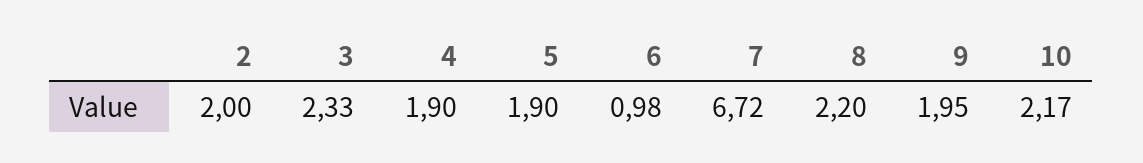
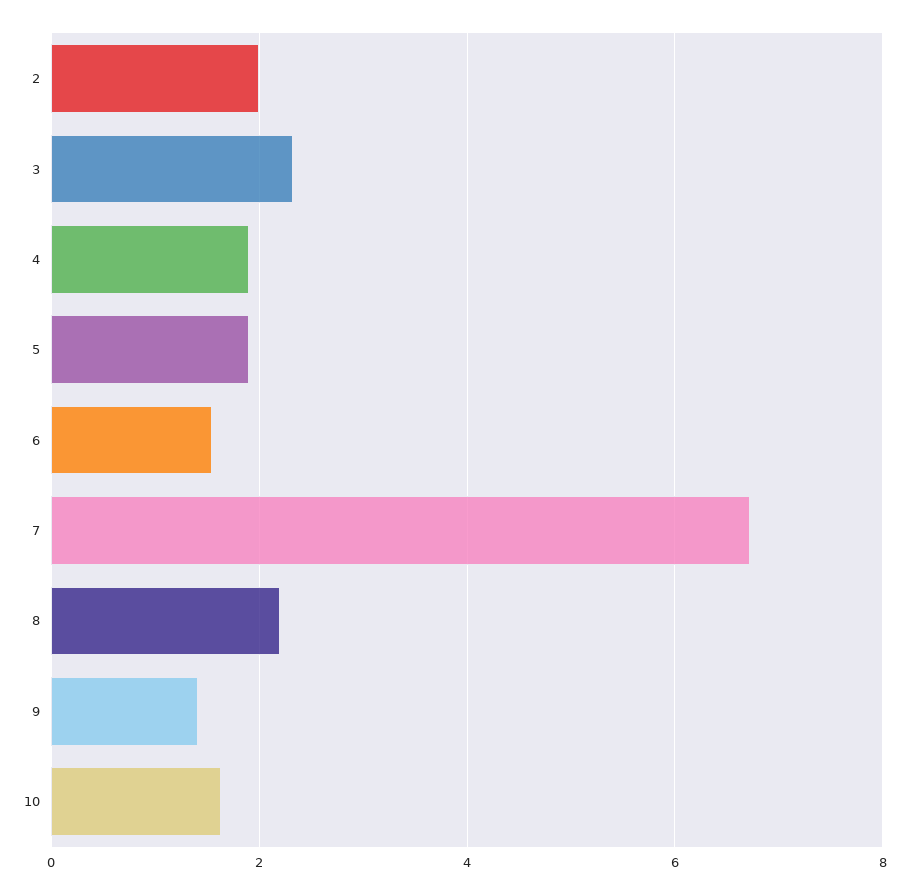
  {
    "2": 2,
    "3": 2.33,
    "4": 1.9,
    "5": 1.9,
-   "6": 0.98,
+   "6": 1.6,
    "7": 6.72,
    "8": 2.2,
-   "9": 1.95,
+   "9": 1.4,
-   "10": 2.17
+   "10": 1.6
  }

